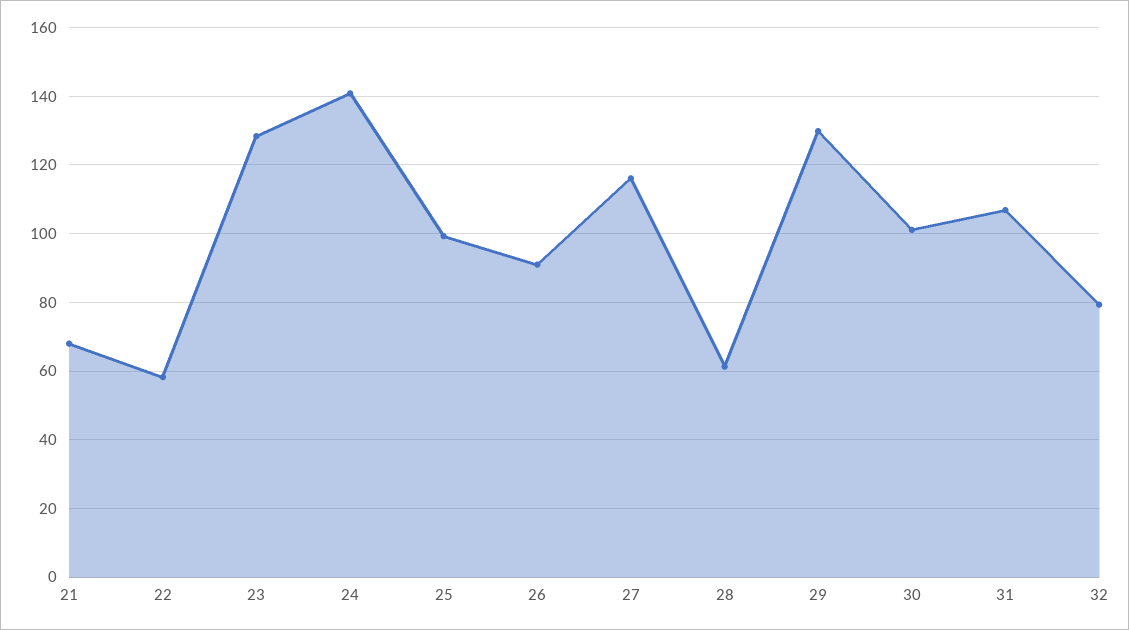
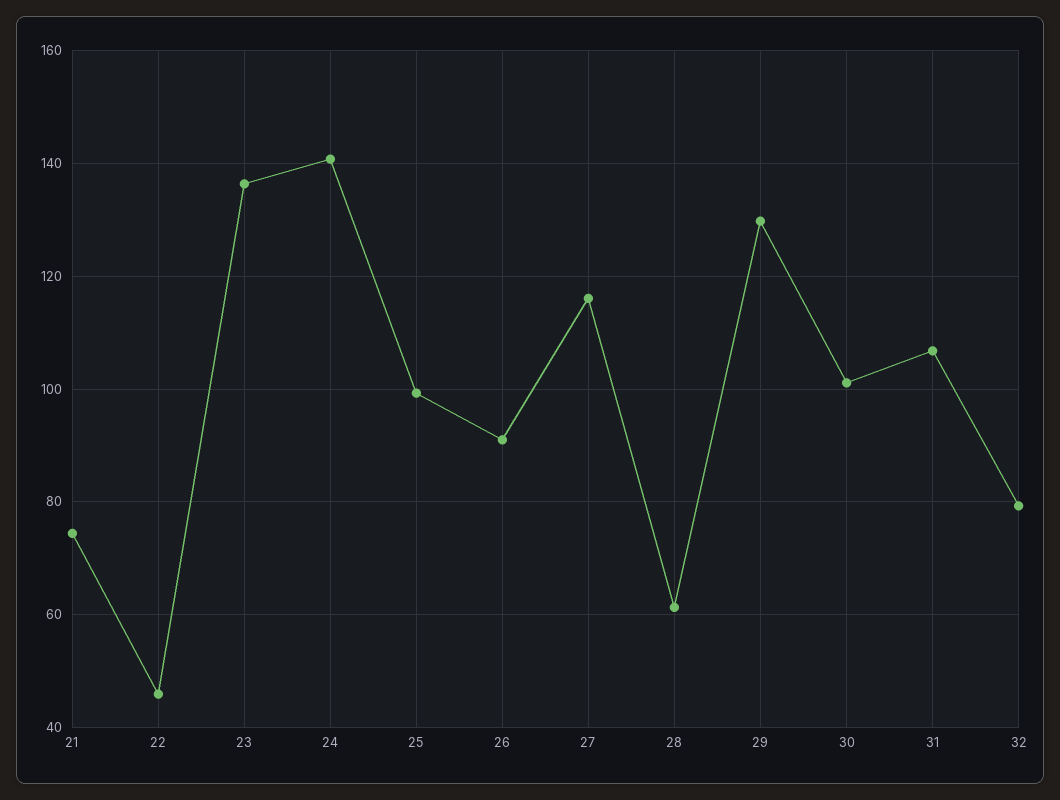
  {
-   "21": 68,
+   "21": 74,
-   "22": 58,
+   "22": 46,
-   "23": 128,
+   "23": 136,
    "24": 140,
    "25": 100,
    "26": 92,
    "27": 116,
    "28": 62,
    "29": 130,
    "30": 102,
    "31": 106,
    "32": 80
  }

